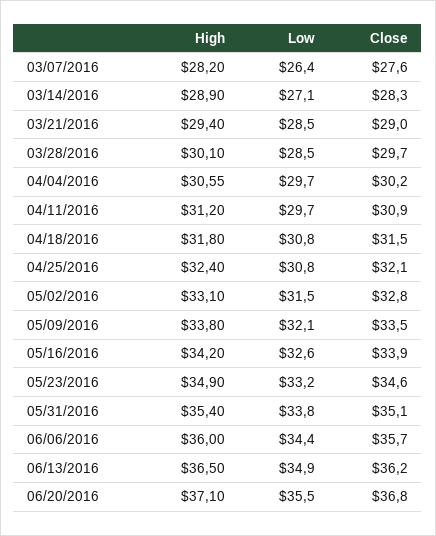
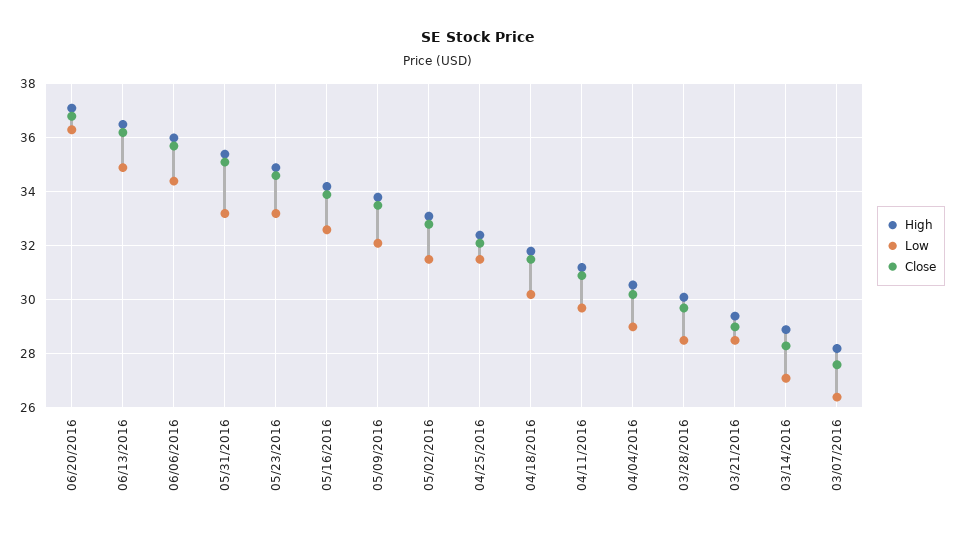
  {
    "High": {
      "03/07/2016": 28.2,
      "03/14/2016": 28.9,
      "03/21/2016": 29.4,
      "03/28/2016": 30.1,
      "04/04/2016": 30.55,
      "04/11/2016": 31.2,
      "04/18/2016": 31.8,
      "04/25/2016": 32.4,
      "05/02/2016": 33.1,
      "05/09/2016": 33.8,
      "05/16/2016": 34.2,
      "05/23/2016": 34.9,
      "05/31/2016": 35.4,
      "06/06/2016": 36,
      "06/13/2016": 36.5,
      "06/20/2016": 37.1
    },
    "Low": {
      "03/07/2016": 26.4,
      "03/14/2016": 27.1,
      "03/21/2016": 28.5,
      "03/28/2016": 28.5,
-     "04/04/2016": 29.7,
+     "04/04/2016": 29,
      "04/11/2016": 29.7,
-     "04/18/2016": 30.8,
+     "04/18/2016": 30.25,
-     "04/25/2016": 30.8,
+     "04/25/2016": 31.5,
      "05/02/2016": 31.5,
      "05/09/2016": 32.1,
      "05/16/2016": 32.6,
      "05/23/2016": 33.2,
-     "05/31/2016": 33.8,
+     "05/31/2016": 33.25,
      "06/06/2016": 34.4,
      "06/13/2016": 34.9,
-     "06/20/2016": 35.5
+     "06/20/2016": 36.25
    },
    "Close": {
      "03/07/2016": 27.6,
      "03/14/2016": 28.3,
      "03/21/2016": 29,
      "03/28/2016": 29.7,
      "04/04/2016": 30.2,
      "04/11/2016": 30.9,
      "04/18/2016": 31.5,
      "04/25/2016": 32.1,
      "05/02/2016": 32.8,
      "05/09/2016": 33.5,
      "05/16/2016": 33.9,
      "05/23/2016": 34.6,
      "05/31/2016": 35.1,
      "06/06/2016": 35.7,
      "06/13/2016": 36.2,
      "06/20/2016": 36.8
    }
  }

